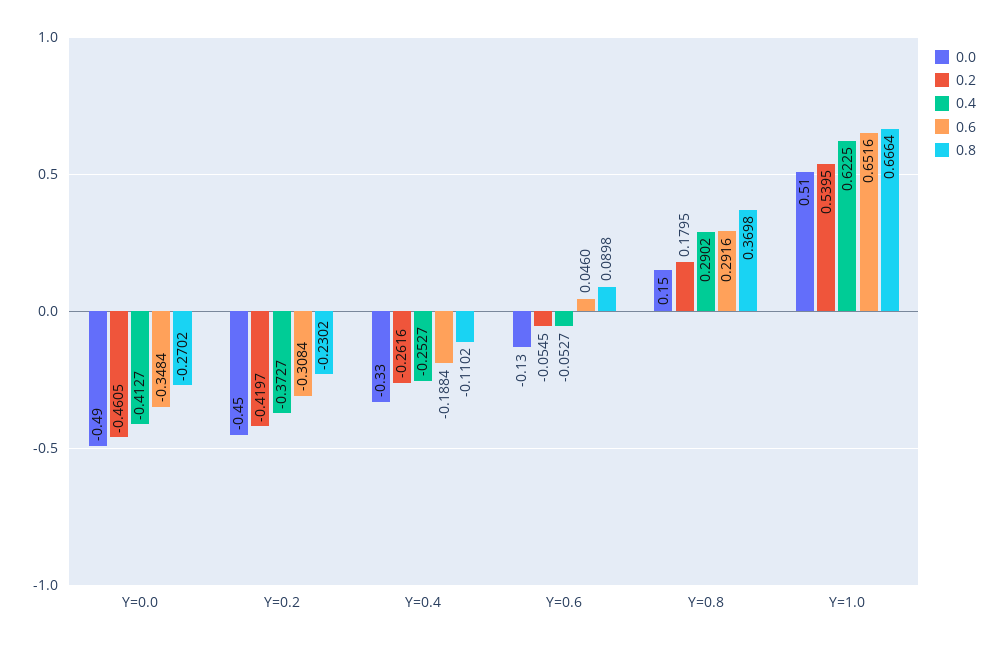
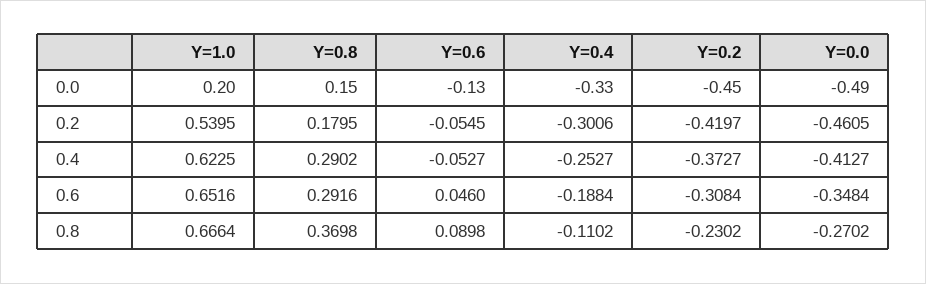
  {
    "0.0": {
      "Y=0.0": -0.49,
      "Y=0.2": -0.45,
      "Y=0.4": -0.33,
      "Y=0.6": -0.13,
      "Y=0.8": 0.15,
-     "Y=1.0": 0.51
+     "Y=1.0": 0.2
    },
    "0.2": {
      "Y=0.0": -0.4605,
      "Y=0.2": -0.4197,
-     "Y=0.4": -0.2616,
+     "Y=0.4": -0.3006,
      "Y=0.6": -0.0545,
      "Y=0.8": 0.1795,
      "Y=1.0": 0.5395
    },
    "0.4": {
      "Y=0.0": -0.4127,
      "Y=0.2": -0.3727,
      "Y=0.4": -0.2527,
      "Y=0.6": -0.0527,
      "Y=0.8": 0.2902,
      "Y=1.0": 0.6225
    },
    "0.6": {
      "Y=0.0": -0.3484,
      "Y=0.2": -0.3084,
      "Y=0.4": -0.1884,
      "Y=0.6": 0.046,
      "Y=0.8": 0.2916,
      "Y=1.0": 0.6516
    },
    "0.8": {
      "Y=0.0": -0.2702,
      "Y=0.2": -0.2302,
      "Y=0.4": -0.1102,
      "Y=0.6": 0.0898,
      "Y=0.8": 0.3698,
      "Y=1.0": 0.6664
    }
  }

